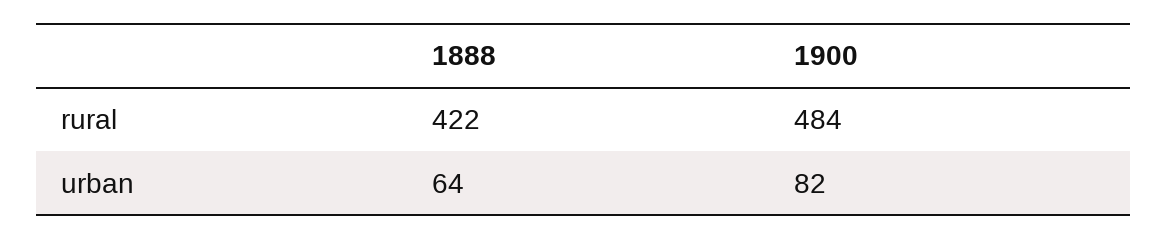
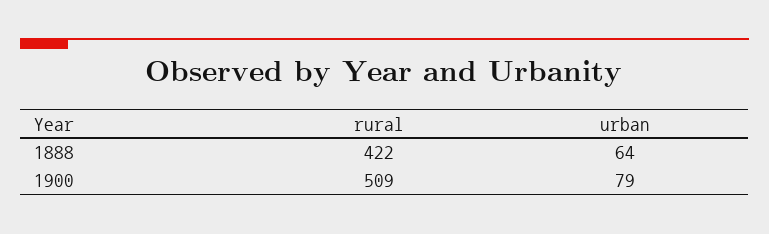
  {
    "1888": {
      "rural": 422,
      "urban": 64
    },
    "1900": {
-     "rural": 484,
+     "rural": 509,
-     "urban": 82
+     "urban": 79
    }
  }

